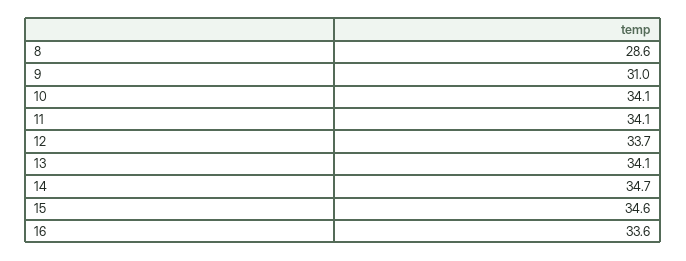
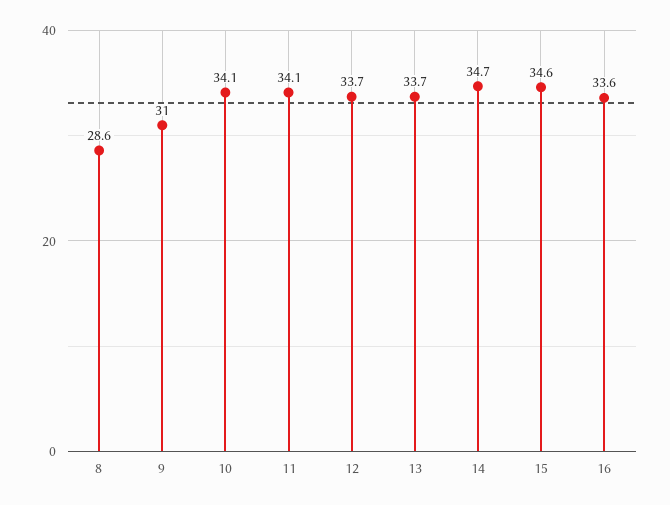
  {
    "8": 28.6,
    "9": 31,
    "10": 34.1,
    "11": 34.1,
    "12": 33.7,
-   "13": 34.1,
+   "13": 33.7,
    "14": 34.7,
    "15": 34.6,
    "16": 33.6
  }

